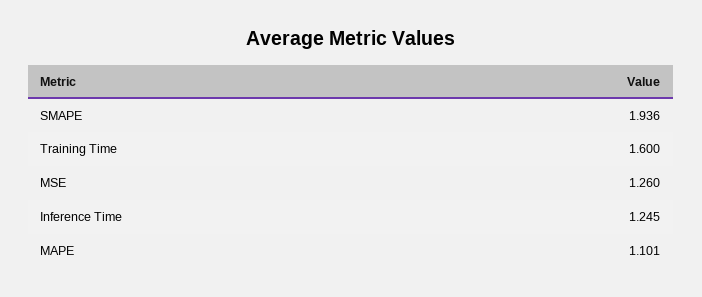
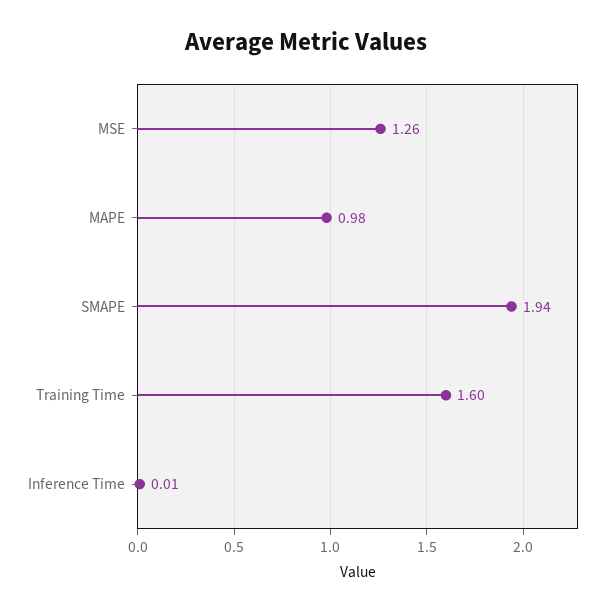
  {
    "SMAPE": 1.936,
    "Training Time": 1.6,
    "MSE": 1.26,
-   "Inference Time": 1.245,
+   "Inference Time": 0.01,
-   "MAPE": 1.101
+   "MAPE": 0.98
  }

